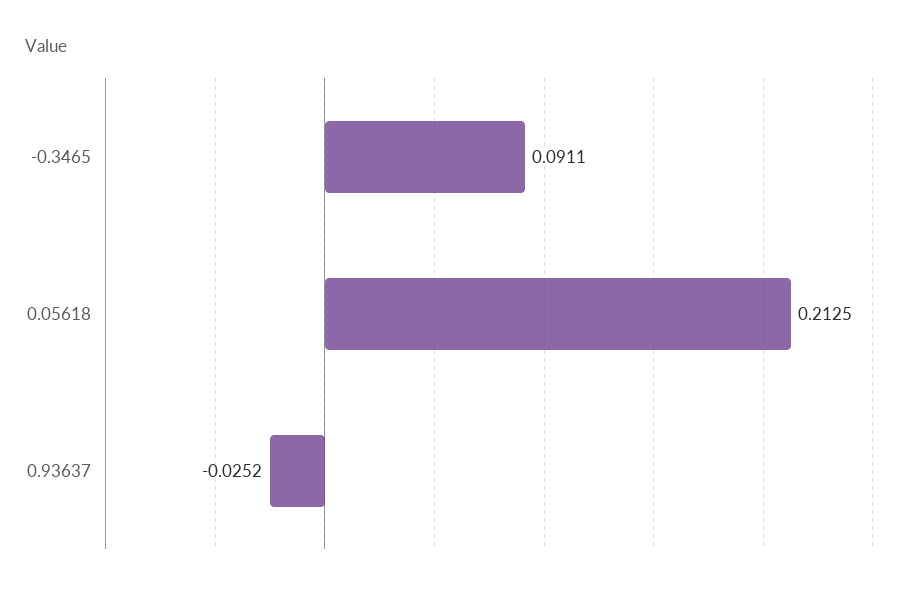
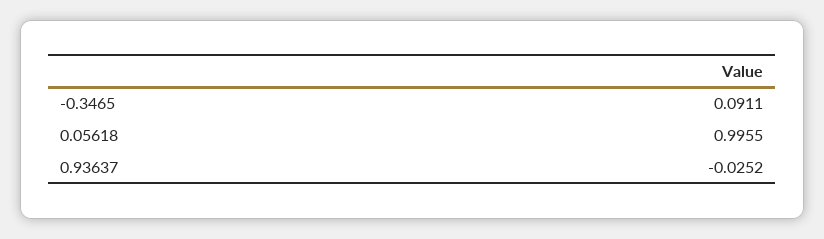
  {
    "-0.3465": 0.0911,
-   "0.05618": 0.2125,
+   "0.05618": 0.9955,
    "0.93637": -0.0252
  }

